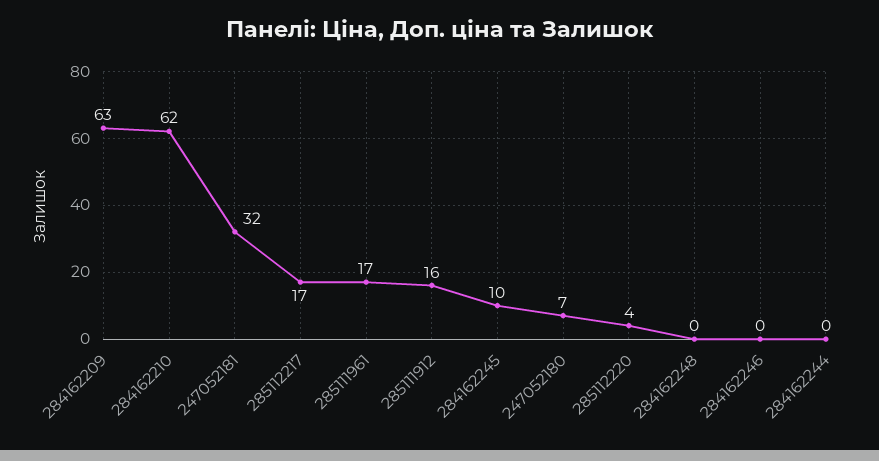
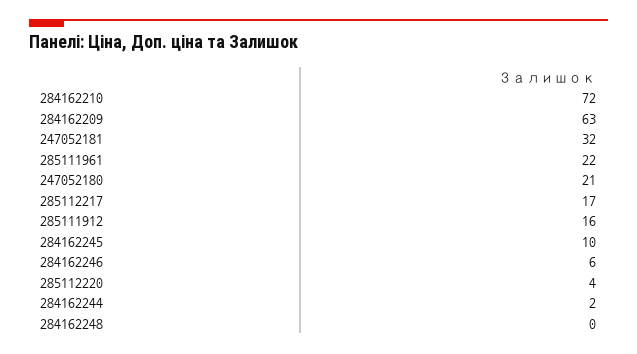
  {
    "284162209": 63,
-   "284162210": 62,
+   "284162210": 72,
    "247052181": 32,
    "285112217": 17,
-   "285111961": 17,
+   "285111961": 22,
    "285111912": 16,
    "284162245": 10,
-   "247052180": 7,
+   "247052180": 21,
    "285112220": 4,
    "284162248": 0,
-   "284162246": 0,
+   "284162246": 6,
-   "284162244": 0
+   "284162244": 2
  }

